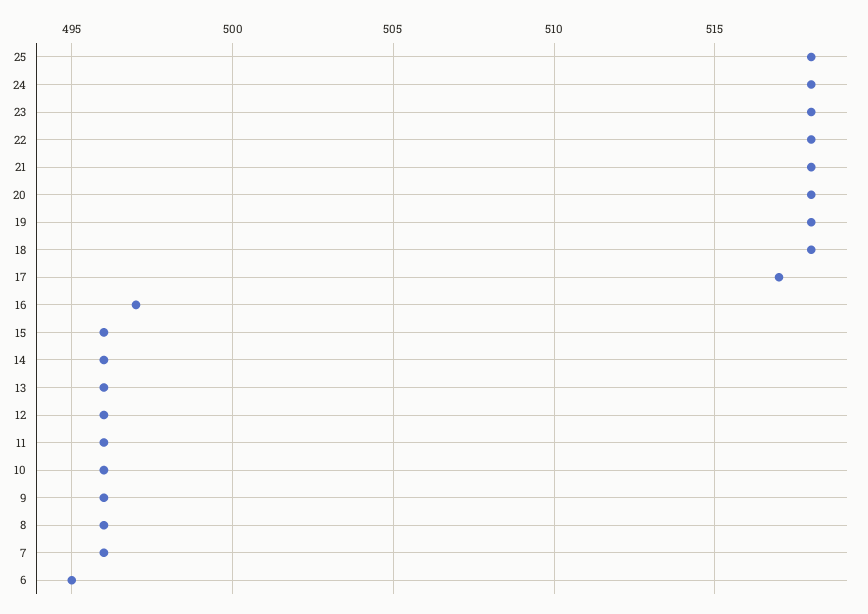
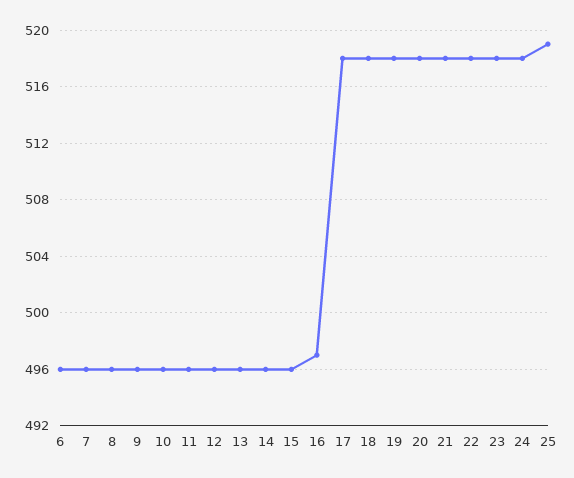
  {
-   "25": 518,
+   "25": 519,
    "24": 518,
    "23": 518,
    "22": 518,
    "21": 518,
    "20": 518,
    "19": 518,
    "18": 518,
-   "17": 517,
+   "17": 518,
    "16": 497,
    "15": 496,
    "14": 496,
    "13": 496,
    "12": 496,
    "11": 496,
    "10": 496,
    "9": 496,
    "8": 496,
    "7": 496,
-   "6": 495
+   "6": 496
  }

